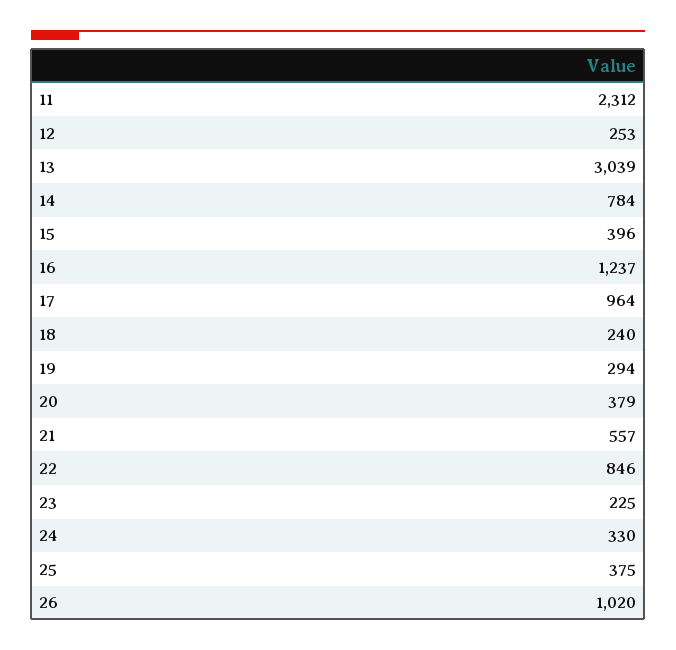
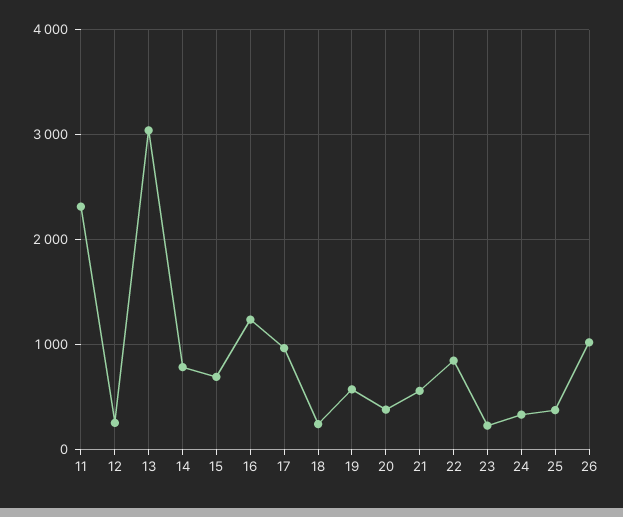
  {
    "11": 2312,
    "12": 253,
    "13": 3039,
    "14": 784,
-   "15": 396,
+   "15": 700,
    "16": 1237,
    "17": 964,
    "18": 240,
-   "19": 294,
+   "19": 600,
    "20": 379,
    "21": 557,
    "22": 846,
    "23": 225,
    "24": 330,
    "25": 375,
    "26": 1020
  }

